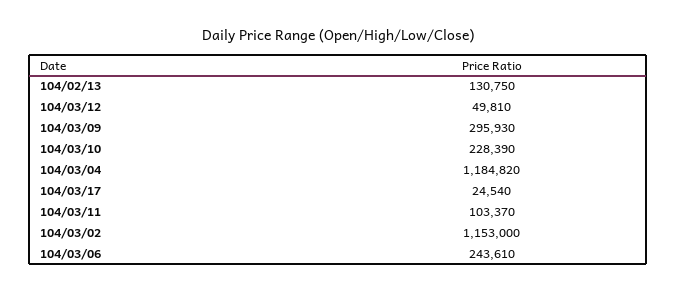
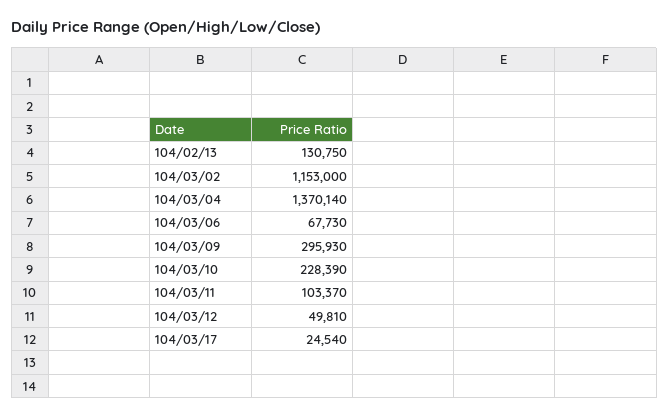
  {
    "104/02/13": 130750,
    "104/03/12": 49810,
    "104/03/09": 295930,
    "104/03/10": 228390,
-   "104/03/04": 1184820,
+   "104/03/04": 1370140,
    "104/03/17": 24540,
    "104/03/11": 103370,
    "104/03/02": 1153000,
-   "104/03/06": 243610
+   "104/03/06": 67730
  }

